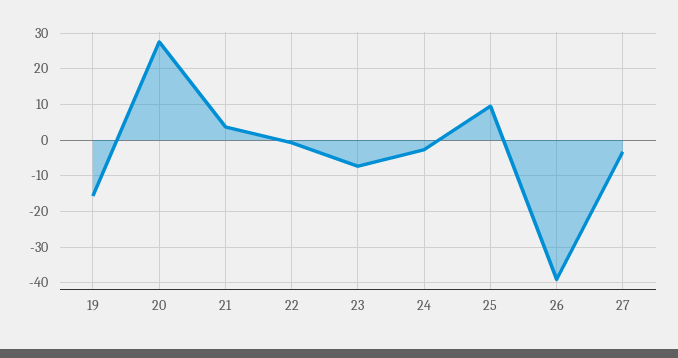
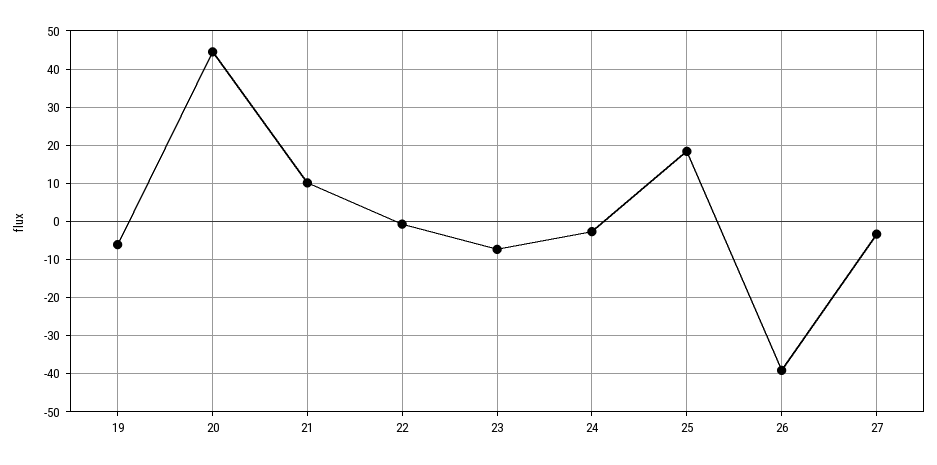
  {
-   "19": -16,
+   "19": -6,
-   "20": 28,
+   "20": 44,
-   "21": 4,
+   "21": 10,
    "22": 0,
    "23": -8,
    "24": -2,
-   "25": 10,
+   "25": 18,
    "26": -40,
    "27": -4
  }

